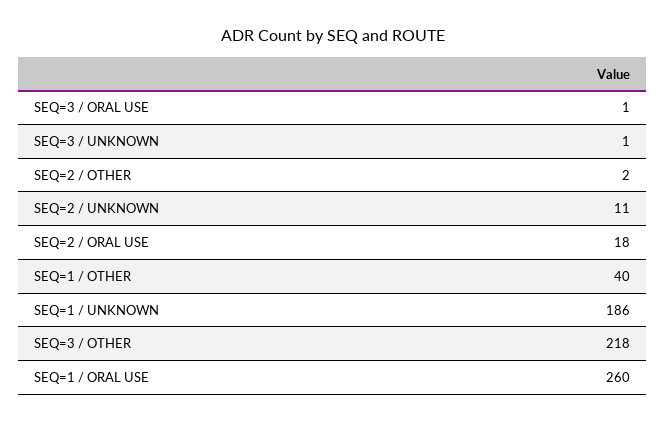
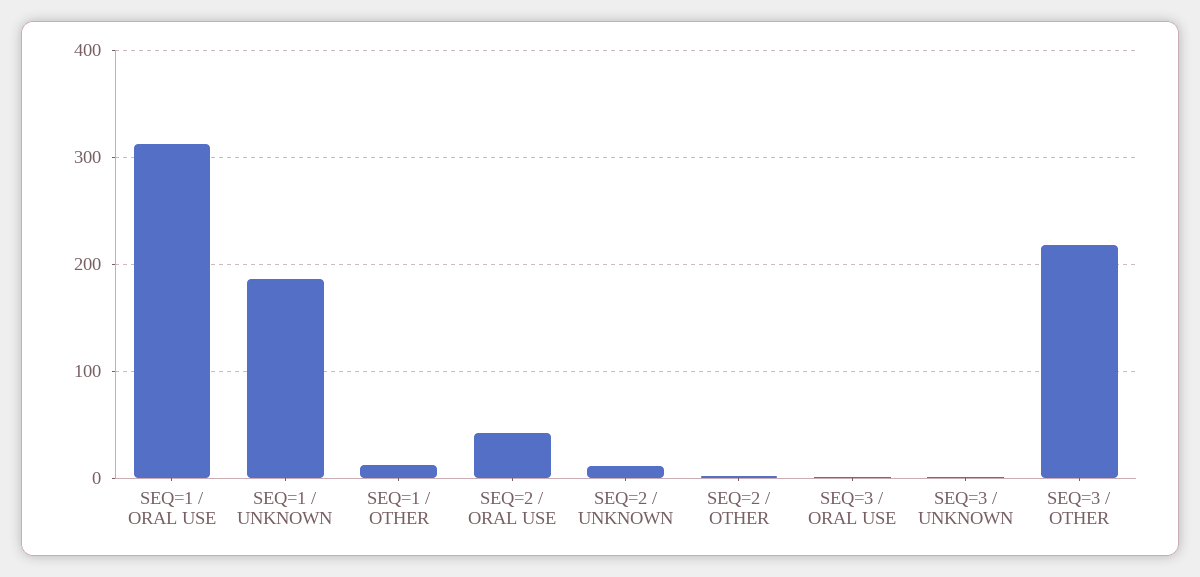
  {
    "SEQ=3 / ORAL USE": 1,
    "SEQ=3 / UNKNOWN": 1,
    "SEQ=2 / OTHER": 2,
    "SEQ=2 / UNKNOWN": 11,
-   "SEQ=2 / ORAL USE": 18,
+   "SEQ=2 / ORAL USE": 40,
-   "SEQ=1 / OTHER": 40,
+   "SEQ=1 / OTHER": 10,
    "SEQ=1 / UNKNOWN": 186,
    "SEQ=3 / OTHER": 218,
-   "SEQ=1 / ORAL USE": 260
+   "SEQ=1 / ORAL USE": 310
  }

